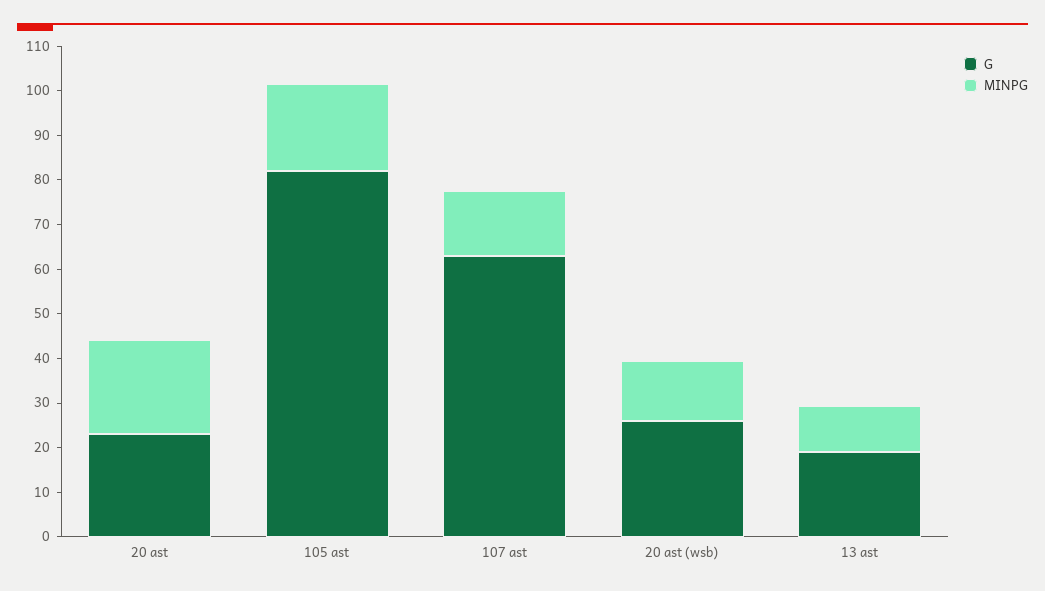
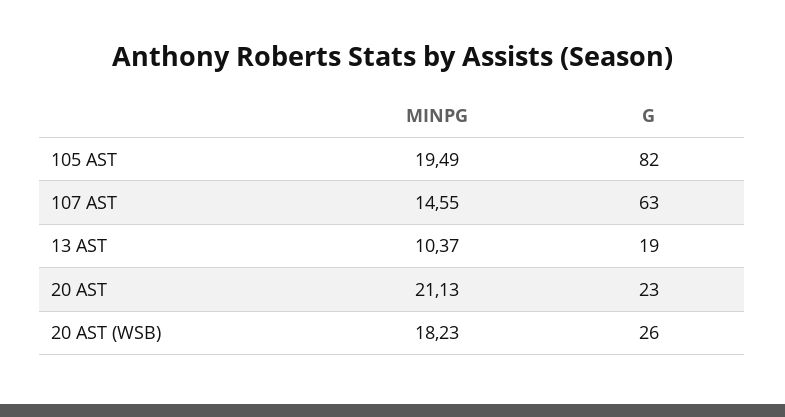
  {
    "G": {
      "20 ast": 23,
      "105 ast": 82,
      "107 ast": 63,
      "20 ast (wsb)": 26,
      "13 ast": 19
    },
    "MINPG": {
      "20 ast": 21.13,
      "105 ast": 19.49,
      "107 ast": 14.55,
-     "20 ast (wsb)": 14,
+     "20 ast (wsb)": 18.23,
      "13 ast": 10.37
    }
  }

